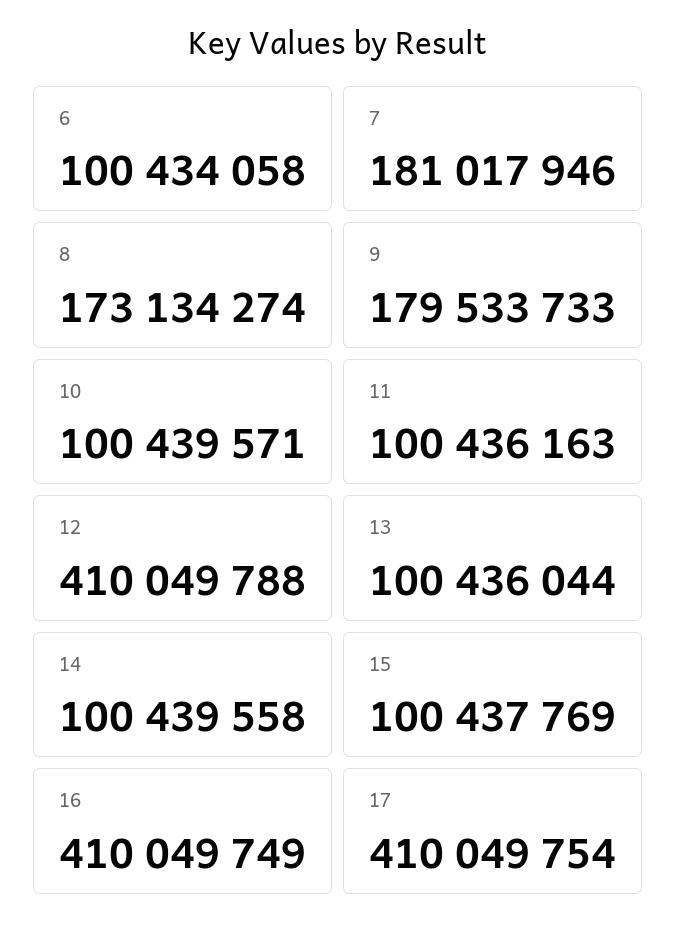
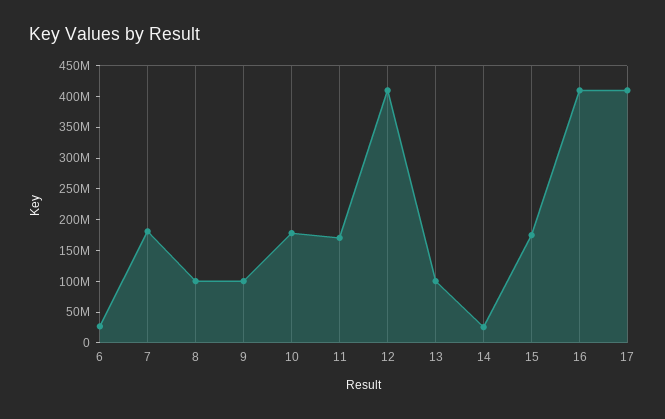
  {
-   "6": 100434058,
+   "6": 25000000,
    "7": 181017946,
-   "8": 173134274,
+   "8": 100000000,
-   "9": 179533733,
+   "9": 100000000,
-   "10": 100439571,
+   "10": 175000000,
-   "11": 100436163,
+   "11": 175000000,
    "12": 410049788,
    "13": 100436044,
-   "14": 100439558,
+   "14": 25000000,
-   "15": 100437769,
+   "15": 175000000,
    "16": 410049749,
    "17": 410049754
  }

